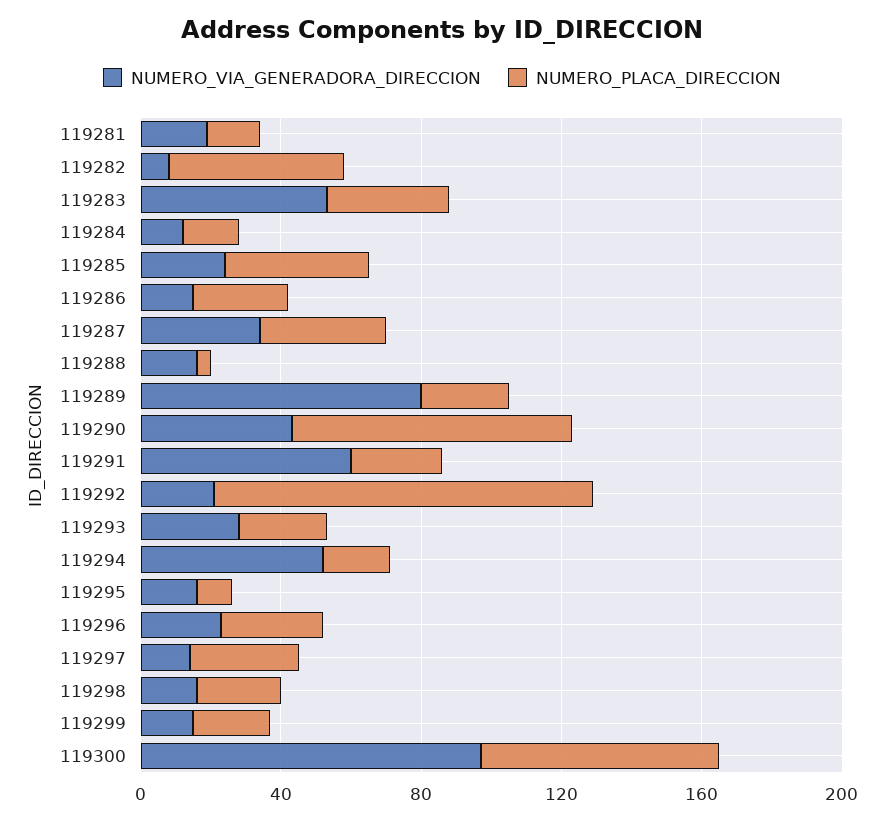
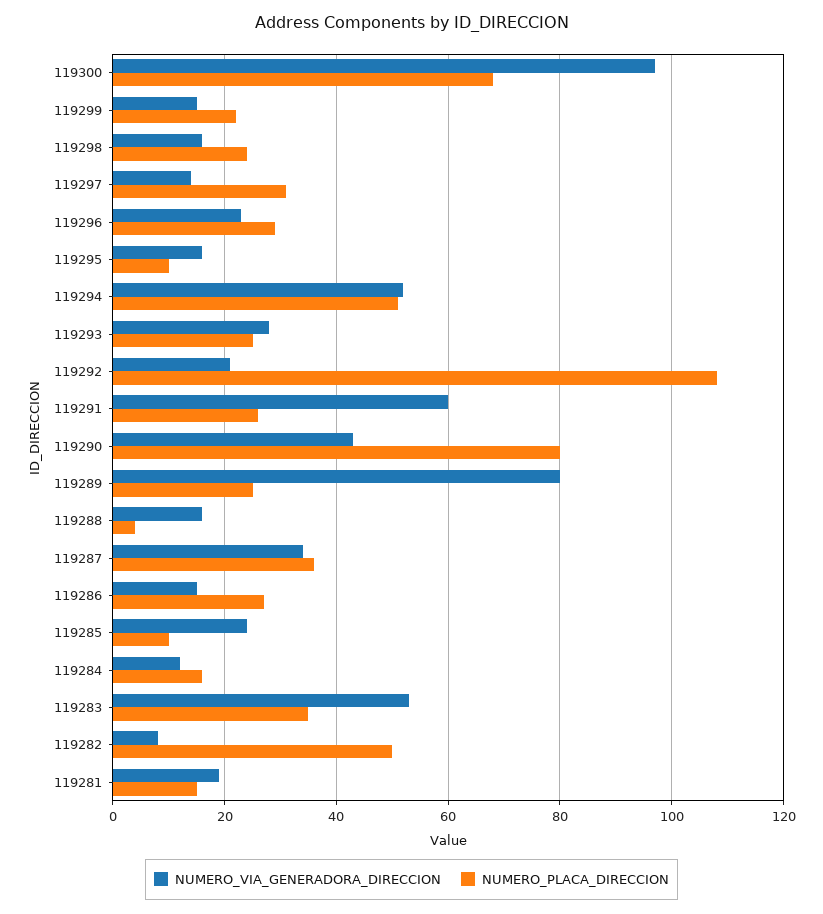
  {
    "NUMERO_VIA_GENERADORA_DIRECCION": {
      "119281": 20,
      "119282": 10,
      "119283": 55,
      "119284": 10,
      "119285": 25,
      "119286": 15,
      "119287": 35,
      "119288": 15,
      "119289": 80,
      "119290": 45,
      "119291": 60,
      "119292": 20,
      "119293": 30,
      "119294": 50,
      "119295": 15,
      "119296": 25,
      "119297": 15,
      "119298": 15,
      "119299": 15,
      "119300": 95
    },
    "NUMERO_PLACA_DIRECCION": {
      "119281": 15,
      "119282": 50,
      "119283": 35,
      "119284": 15,
-     "119285": 40,
+     "119285": 10,
      "119286": 25,
      "119287": 35,
      "119288": 5,
      "119289": 25,
      "119290": 80,
      "119291": 25,
      "119292": 110,
      "119293": 25,
-     "119294": 20,
+     "119294": 50,
      "119295": 10,
      "119296": 30,
      "119297": 30,
      "119298": 25,
      "119299": 20,
      "119300": 70
    }
  }

